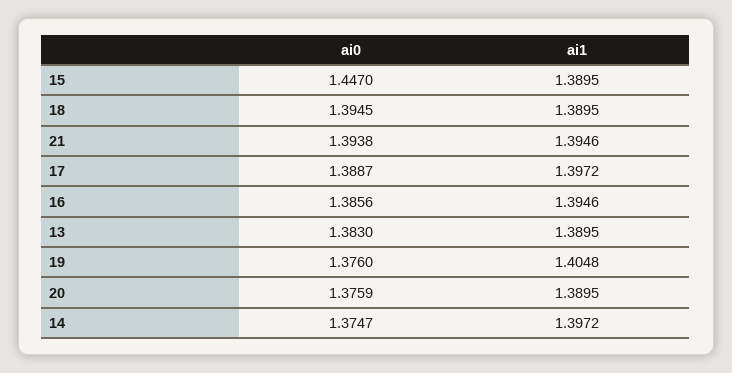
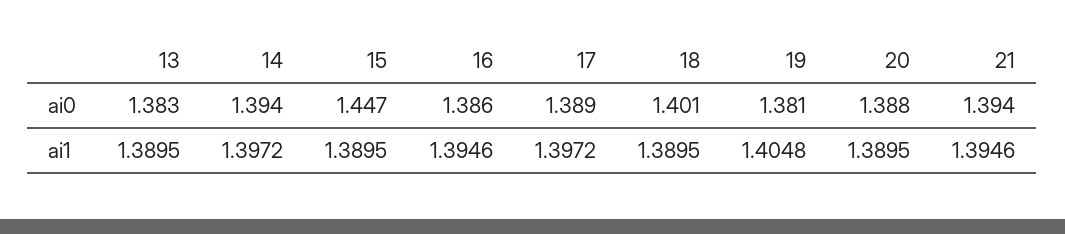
  {
    "ai0": {
      "15": 1.447,
-     "18": 1.3945,
+     "18": 1.401,
      "21": 1.3938,
      "17": 1.3887,
      "16": 1.3856,
      "13": 1.383,
-     "19": 1.376,
+     "19": 1.381,
-     "20": 1.3759,
+     "20": 1.388,
-     "14": 1.3747
+     "14": 1.394
    },
    "ai1": {
      "15": 1.3895,
      "18": 1.3895,
      "21": 1.3946,
      "17": 1.3972,
      "16": 1.3946,
      "13": 1.3895,
      "19": 1.4048,
      "20": 1.3895,
      "14": 1.3972
    }
  }

